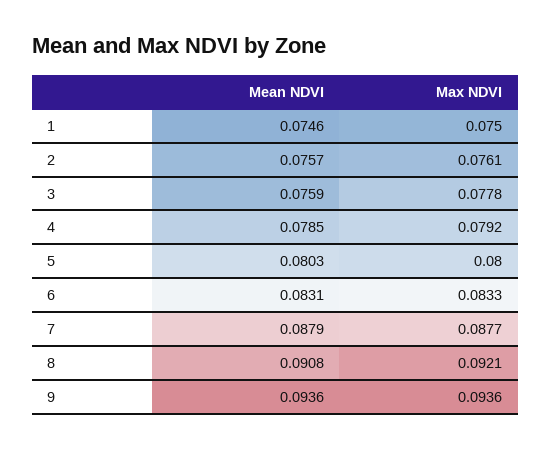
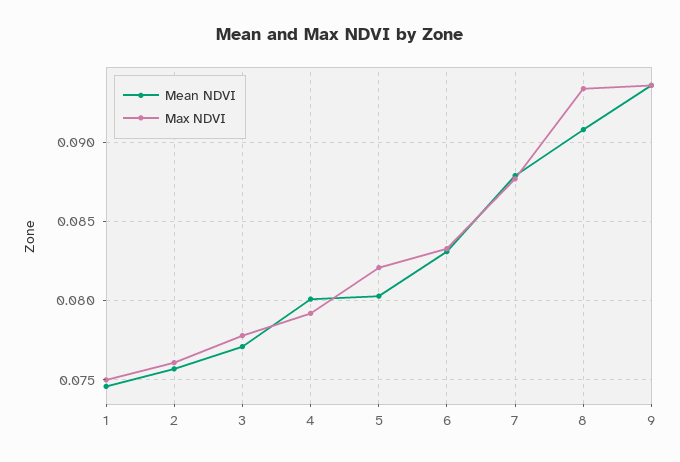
  {
    "Mean NDVI": {
      "1": 0.0746,
      "2": 0.0757,
-     "3": 0.0759,
+     "3": 0.077,
-     "4": 0.0785,
+     "4": 0.08,
      "5": 0.0803,
      "6": 0.0831,
      "7": 0.0879,
      "8": 0.0908,
      "9": 0.0936
    },
    "Max NDVI": {
      "1": 0.075,
      "2": 0.0761,
      "3": 0.0778,
      "4": 0.0792,
-     "5": 0.08,
+     "5": 0.082,
      "6": 0.0833,
      "7": 0.0877,
-     "8": 0.0921,
+     "8": 0.0935,
      "9": 0.0936
    }
  }

